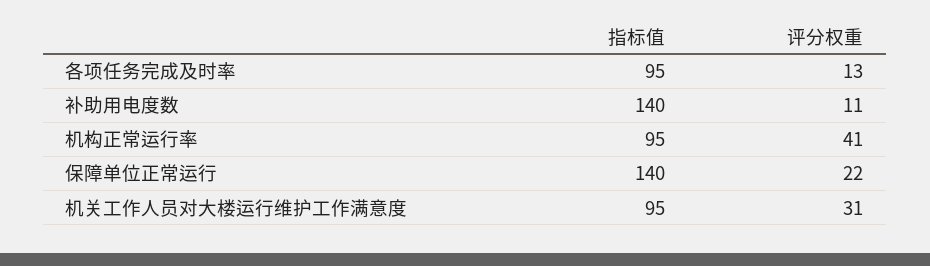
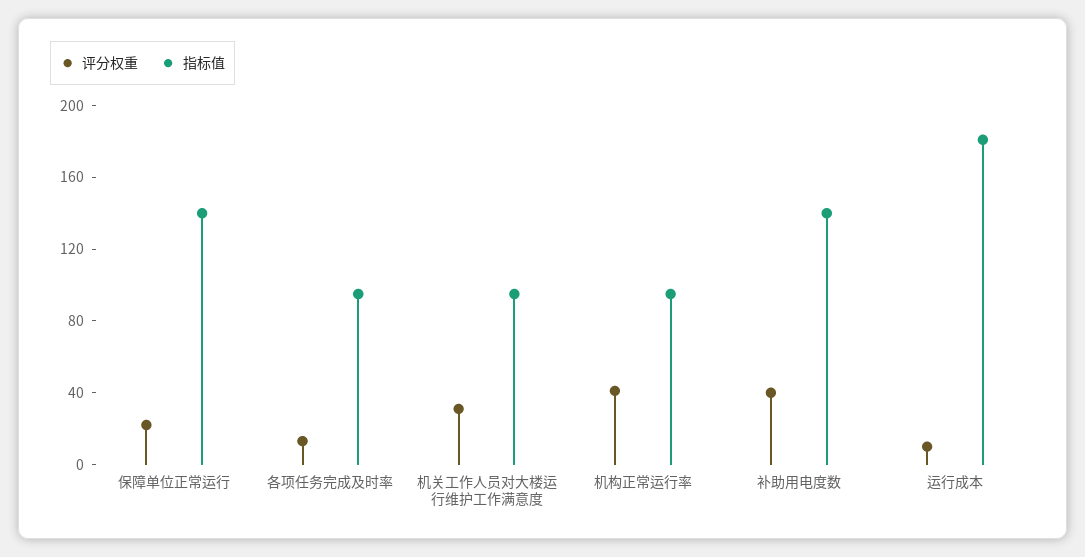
  {
    "指标值": {
      "各项任务完成及时率": 95,
      "补助用电度数": 140,
      "机构正常运行率": 95,
      "保障单位正常运行": 140,
-     "机关工作人员对大楼运行维护工作满意度": 95
+     "机关工作人员对大楼运行维护工作满意度": 95,
+     "运行成本": 180
    },
    "评分权重": {
      "各项任务完成及时率": 13,
-     "补助用电度数": 11,
+     "补助用电度数": 40,
      "机构正常运行率": 41,
      "保障单位正常运行": 22,
-     "机关工作人员对大楼运行维护工作满意度": 31
+     "机关工作人员对大楼运行维护工作满意度": 31,
+     "运行成本": 10
    }
  }

